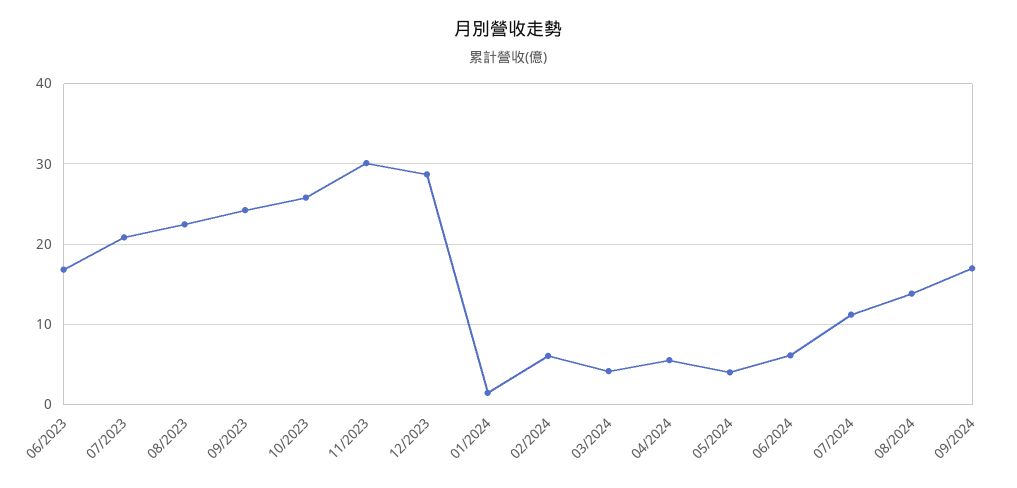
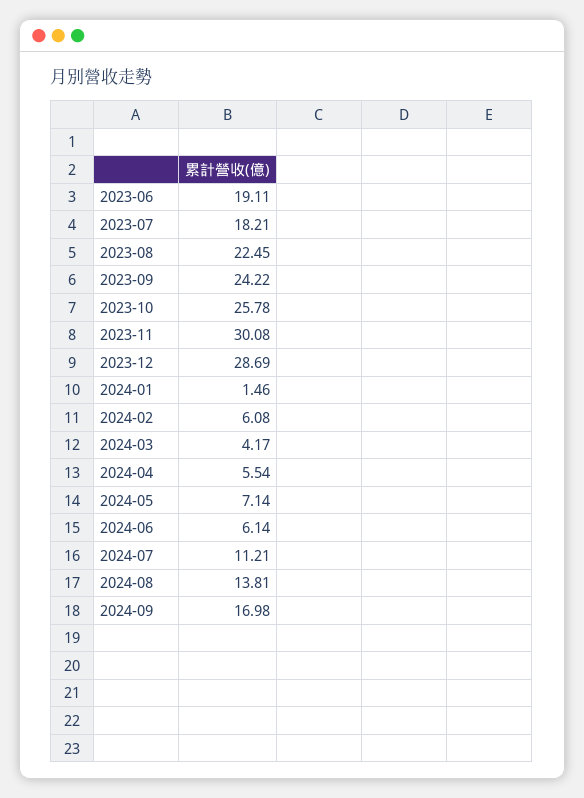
  {
-   "06/2023": 17,
+   "06/2023": 19.11,
-   "07/2023": 21,
+   "07/2023": 18.21,
    "08/2023": 22.45,
    "09/2023": 24.22,
    "10/2023": 25.78,
    "11/2023": 30.08,
    "12/2023": 28.69,
    "01/2024": 1.46,
    "02/2024": 6.08,
    "03/2024": 4.17,
    "04/2024": 5.54,
-   "05/2024": 4,
+   "05/2024": 7.14,
    "06/2024": 6.14,
    "07/2024": 11.21,
    "08/2024": 13.81,
    "09/2024": 16.98
  }

